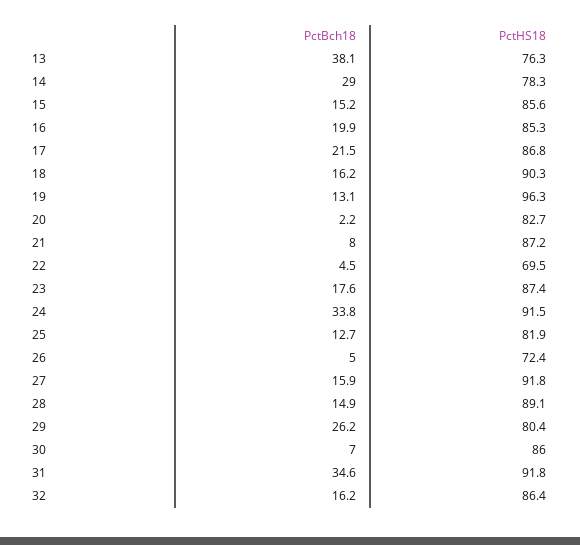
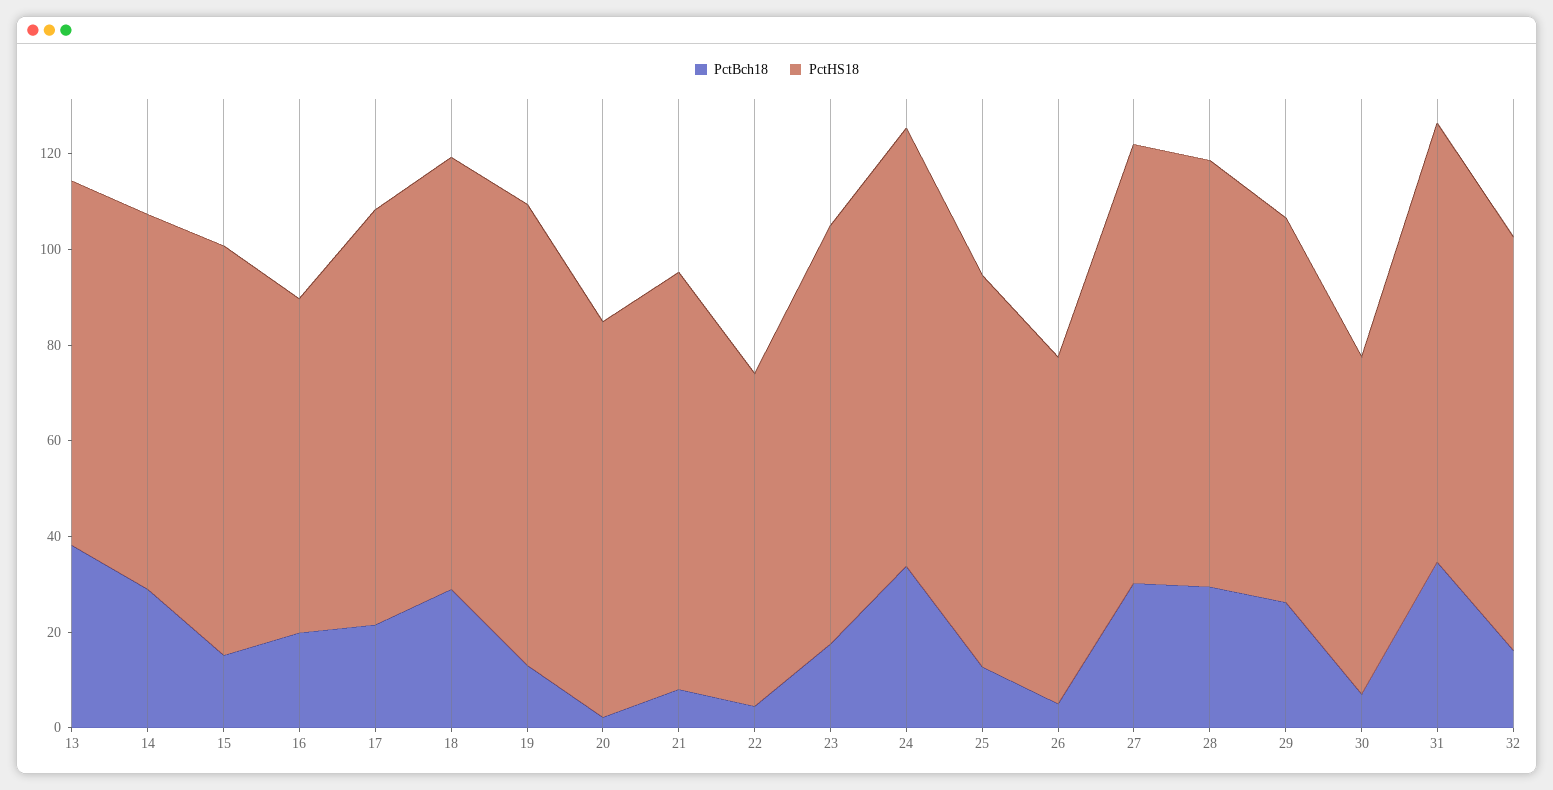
  {
    "PctBch18": {
      "13": 38.1,
      "14": 29,
      "15": 15.2,
      "16": 19.9,
      "17": 21.5,
-     "18": 16.2,
+     "18": 30,
      "19": 13.1,
      "20": 2.2,
      "21": 8,
      "22": 4.5,
      "23": 17.6,
      "24": 33.8,
      "25": 12.7,
      "26": 5,
-     "27": 15.9,
+     "27": 30,
-     "28": 14.9,
+     "28": 30,
      "29": 26.2,
      "30": 7,
      "31": 34.6,
      "32": 16.2
    },
    "PctHS18": {
      "13": 76.3,
      "14": 78.3,
      "15": 85.6,
-     "16": 85.3,
+     "16": 70,
      "17": 86.8,
      "18": 90.3,
      "19": 96.3,
      "20": 82.7,
      "21": 87.2,
      "22": 69.5,
      "23": 87.4,
      "24": 91.5,
      "25": 81.9,
      "26": 72.4,
      "27": 91.8,
      "28": 89.1,
      "29": 80.4,
-     "30": 86,
+     "30": 70,
      "31": 91.8,
      "32": 86.4
    }
  }

